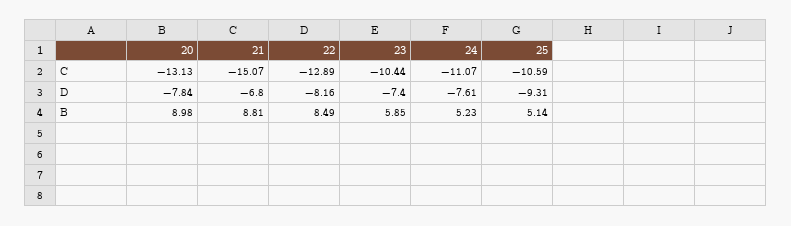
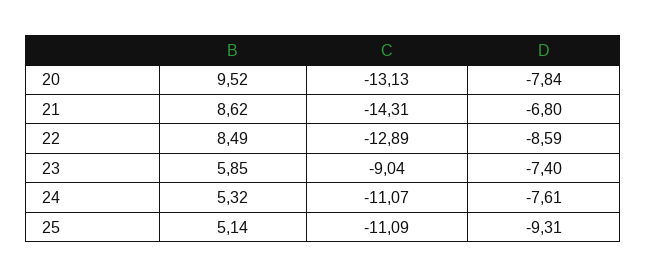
  {
    "20": {
      "C": -13.13,
      "D": -7.84,
-     "B": 8.98
+     "B": 9.52
    },
    "21": {
-     "C": -15.07,
+     "C": -14.31,
      "D": -6.8,
-     "B": 8.81
+     "B": 8.62
    },
    "22": {
      "C": -12.89,
-     "D": -8.16,
+     "D": -8.59,
      "B": 8.49
    },
    "23": {
-     "C": -10.44,
+     "C": -9.04,
      "D": -7.4,
      "B": 5.85
    },
    "24": {
      "C": -11.07,
      "D": -7.61,
-     "B": 5.23
+     "B": 5.32
    },
    "25": {
-     "C": -10.59,
+     "C": -11.09,
      "D": -9.31,
      "B": 5.14
    }
  }

